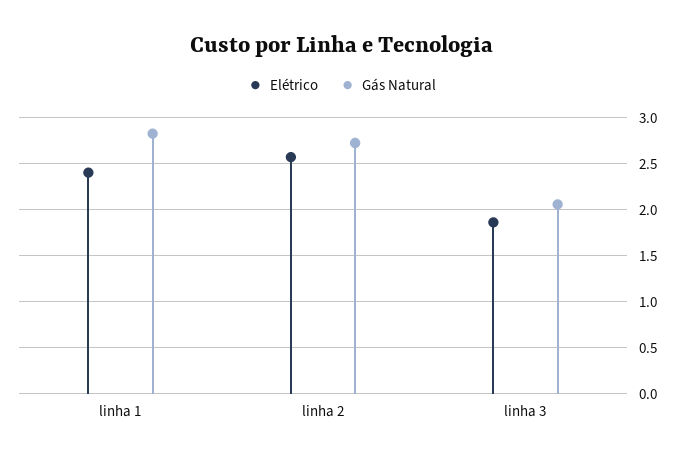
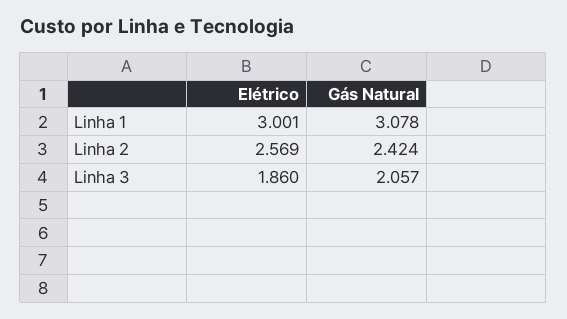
  {
    "Elétrico": {
-     "linha 1": 2.4,
+     "linha 1": 3.001,
      "linha 2": 2.569,
      "linha 3": 1.86
    },
    "Gás Natural": {
-     "linha 1": 2.8,
+     "linha 1": 3.078,
-     "linha 2": 2.7,
+     "linha 2": 2.424,
      "linha 3": 2.057
    }
  }

